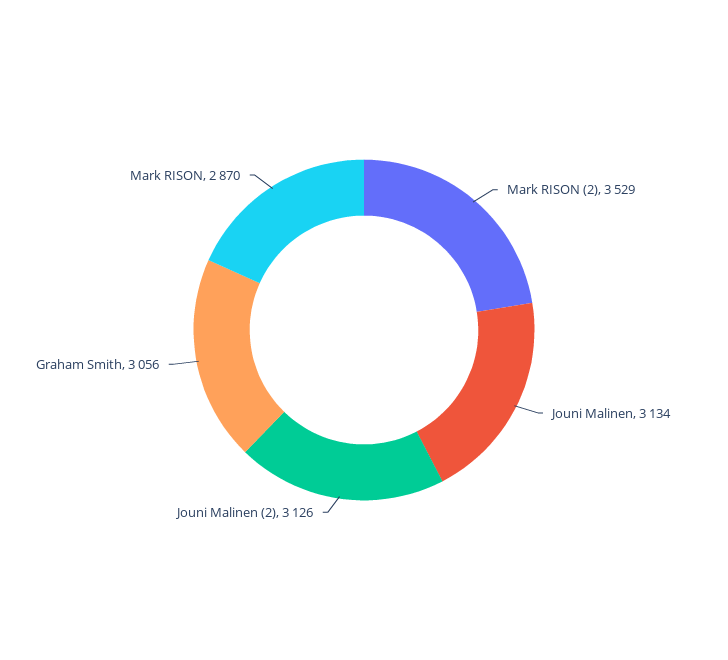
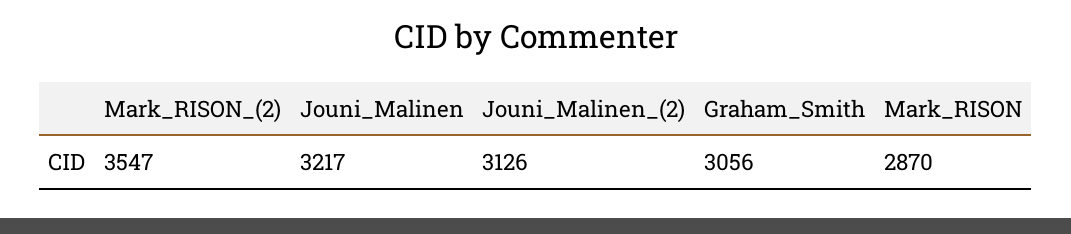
  {
-   "Mark RISON (2)": 3529,
+   "Mark RISON (2)": 3547,
-   "Jouni Malinen": 3134,
+   "Jouni Malinen": 3217,
    "Jouni Malinen (2)": 3126,
    "Graham Smith": 3056,
    "Mark RISON": 2870
  }

